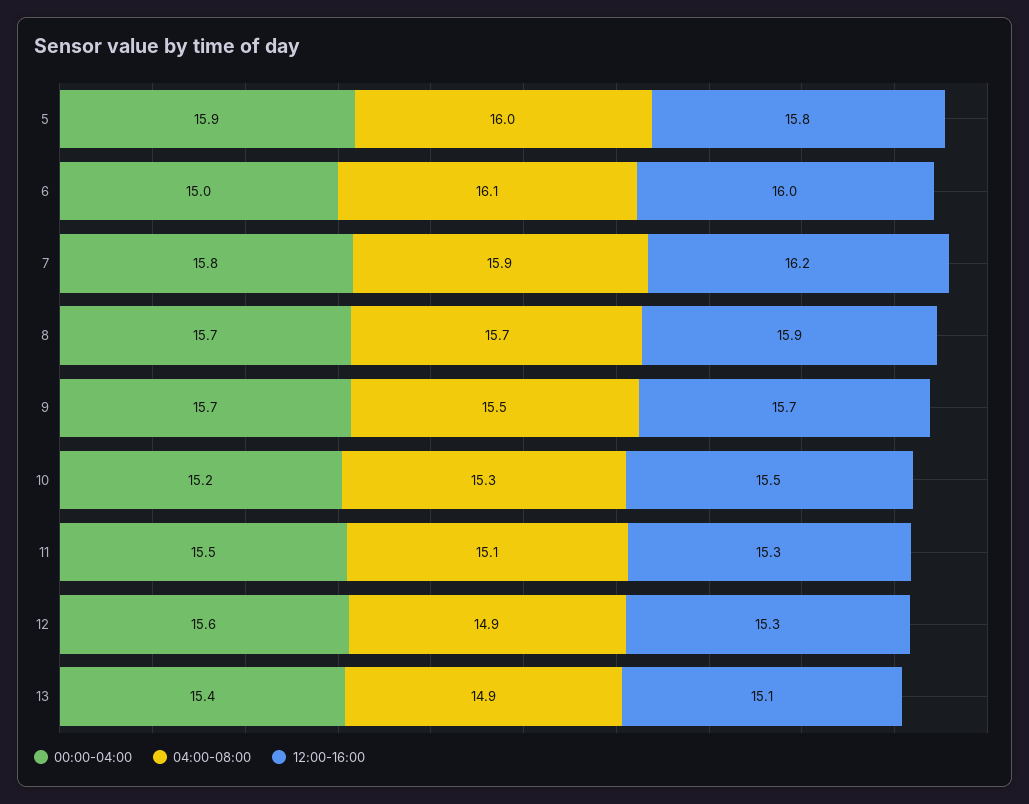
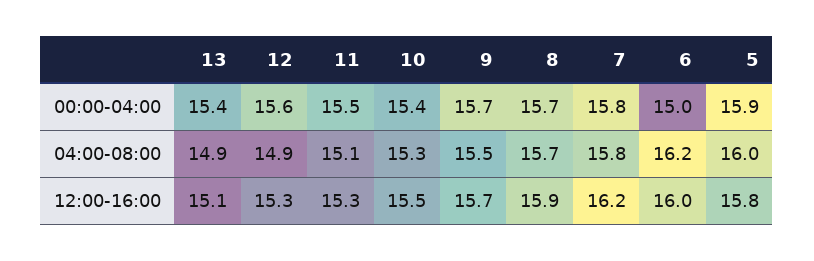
  {
    "00:00-04:00": {
      "5": 15.9,
      "6": 15,
      "7": 15.8,
      "8": 15.7,
      "9": 15.7,
-     "10": 15.2,
+     "10": 15.4,
      "11": 15.5,
      "12": 15.6,
      "13": 15.4
    },
    "04:00-08:00": {
      "5": 16,
-     "6": 16.1,
+     "6": 16.2,
-     "7": 15.9,
+     "7": 15.8,
      "8": 15.7,
      "9": 15.5,
      "10": 15.3,
      "11": 15.1,
      "12": 14.9,
      "13": 14.9
    },
    "12:00-16:00": {
      "5": 15.8,
      "6": 16,
      "7": 16.2,
      "8": 15.9,
      "9": 15.7,
      "10": 15.5,
      "11": 15.3,
      "12": 15.3,
      "13": 15.1
    }
  }

